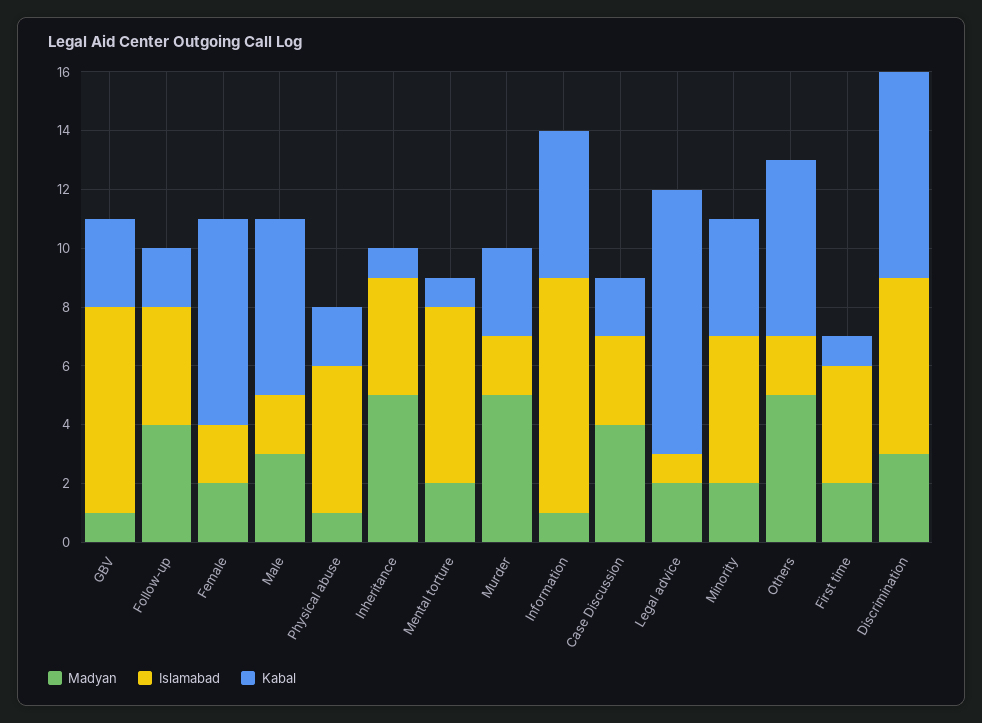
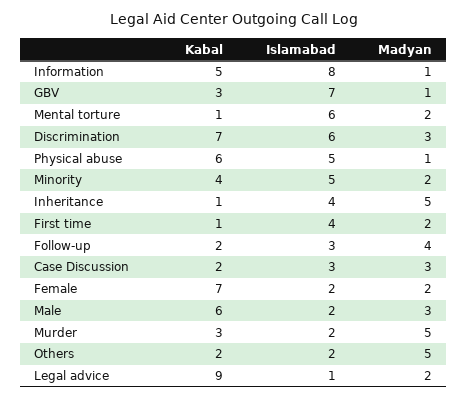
  {
    "Madyan": {
      "GBV": 1,
      "Follow-up": 4,
      "Female": 2,
      "Male": 3,
      "Physical abuse": 1,
      "Inheritance": 5,
      "Mental torture": 2,
      "Murder": 5,
      "Information": 1,
-     "Case Discussion": 4,
+     "Case Discussion": 3,
      "Legal advice": 2,
      "Minority": 2,
      "Others": 5,
      "First time": 2,
      "Discrimination": 3
    },
    "Islamabad": {
      "GBV": 7,
-     "Follow-up": 4,
+     "Follow-up": 3,
      "Female": 2,
      "Male": 2,
      "Physical abuse": 5,
      "Inheritance": 4,
      "Mental torture": 6,
      "Murder": 2,
      "Information": 8,
      "Case Discussion": 3,
      "Legal advice": 1,
      "Minority": 5,
      "Others": 2,
      "First time": 4,
      "Discrimination": 6
    },
    "Kabal": {
      "GBV": 3,
      "Follow-up": 2,
      "Female": 7,
      "Male": 6,
-     "Physical abuse": 2,
+     "Physical abuse": 6,
      "Inheritance": 1,
      "Mental torture": 1,
      "Murder": 3,
      "Information": 5,
      "Case Discussion": 2,
      "Legal advice": 9,
      "Minority": 4,
-     "Others": 6,
+     "Others": 2,
      "First time": 1,
      "Discrimination": 7
    }
  }

